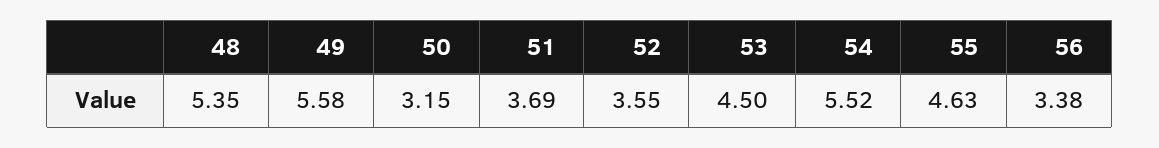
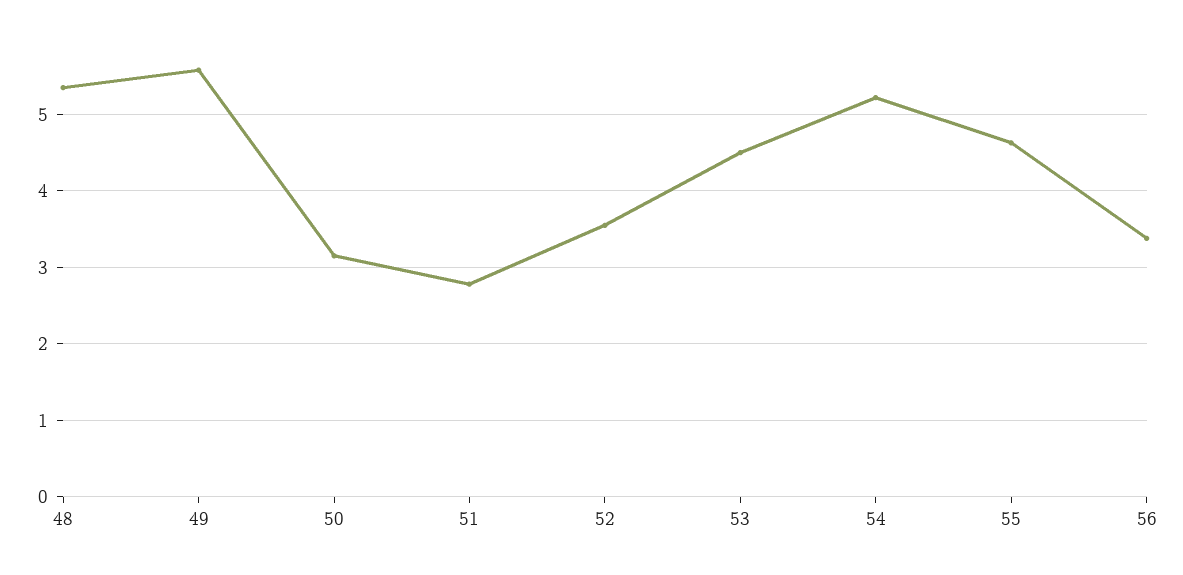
  {
    "48": 5.35,
    "49": 5.58,
    "50": 3.15,
-   "51": 3.69,
+   "51": 2.8,
    "52": 3.55,
    "53": 4.5,
-   "54": 5.52,
+   "54": 5.2,
    "55": 4.63,
    "56": 3.38
  }

